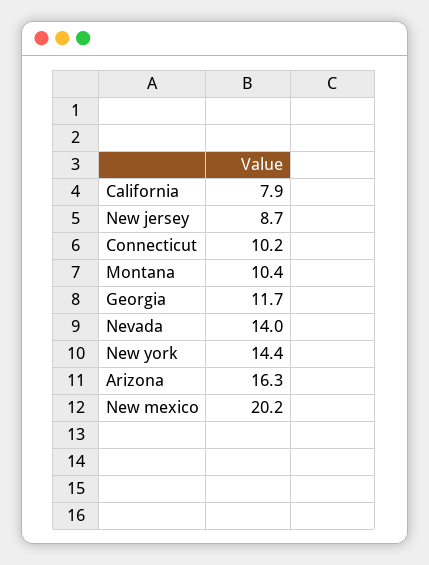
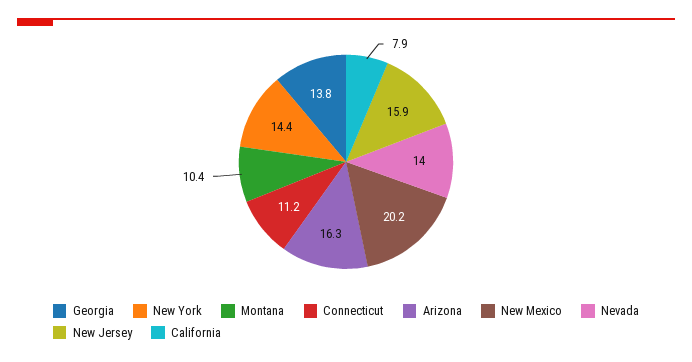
  {
    "California": 7.9,
-   "New jersey": 8.7,
+   "New jersey": 15.9,
-   "Connecticut": 10.2,
+   "Connecticut": 11.2,
    "Montana": 10.4,
-   "Georgia": 11.7,
+   "Georgia": 13.8,
    "Nevada": 14,
    "New york": 14.4,
    "Arizona": 16.3,
    "New mexico": 20.2
  }

